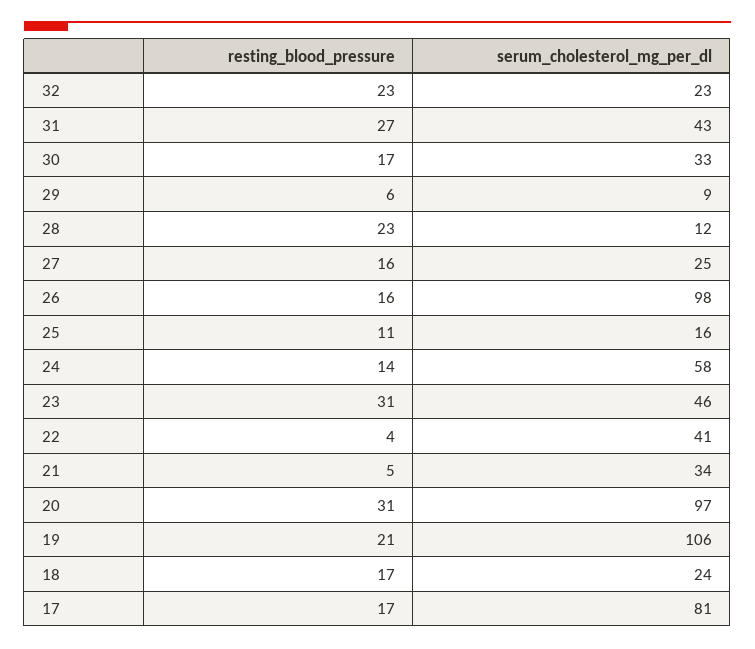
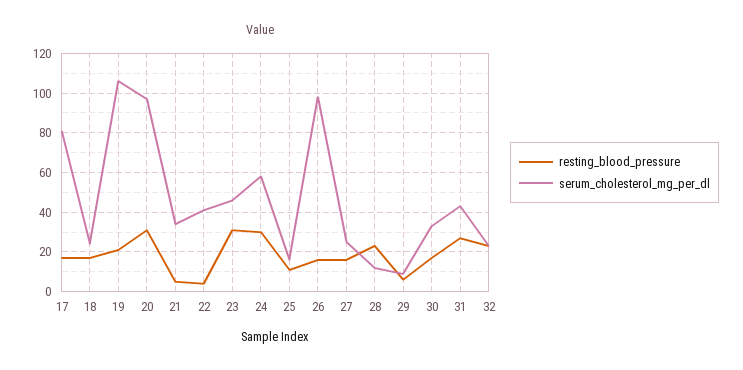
  {
    "resting_blood_pressure": {
      "32": 23,
      "31": 27,
      "30": 17,
      "29": 6,
      "28": 23,
      "27": 16,
      "26": 16,
      "25": 11,
-     "24": 14,
+     "24": 30,
      "23": 31,
      "22": 4,
      "21": 5,
      "20": 31,
      "19": 21,
      "18": 17,
      "17": 17
    },
    "serum_cholesterol_mg_per_dl": {
      "32": 23,
      "31": 43,
      "30": 33,
      "29": 9,
      "28": 12,
      "27": 25,
      "26": 98,
      "25": 16,
      "24": 58,
      "23": 46,
      "22": 41,
      "21": 34,
      "20": 97,
      "19": 106,
      "18": 24,
      "17": 81
    }
  }

